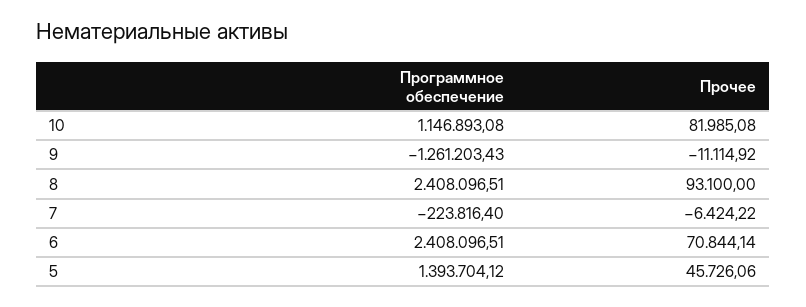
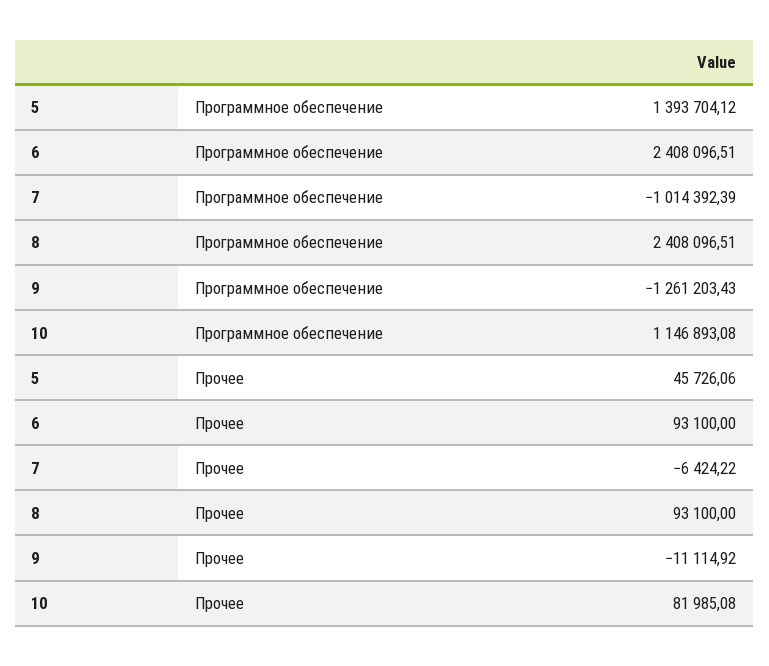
  {
    "Программное обеспечение": {
      "10": 1146893.08,
      "9": -1261203.43,
      "8": 2408096.51,
-     "7": -223816.4,
+     "7": -1014392.39,
      "6": 2408096.51,
      "5": 1393704.12
    },
    "Прочее": {
      "10": 81985.08,
      "9": -11114.92,
      "8": 93100,
      "7": -6424.22,
-     "6": 70844.14,
+     "6": 93100,
      "5": 45726.06
    }
  }

